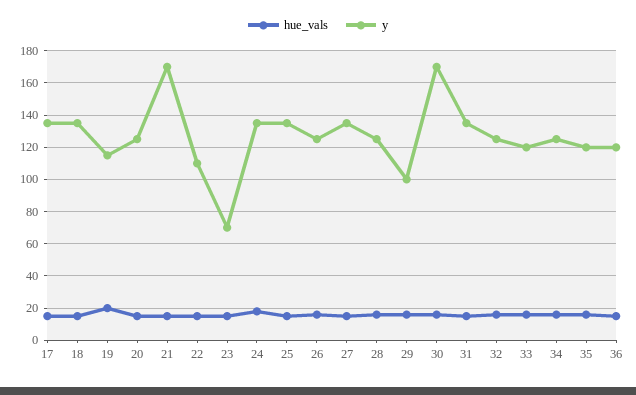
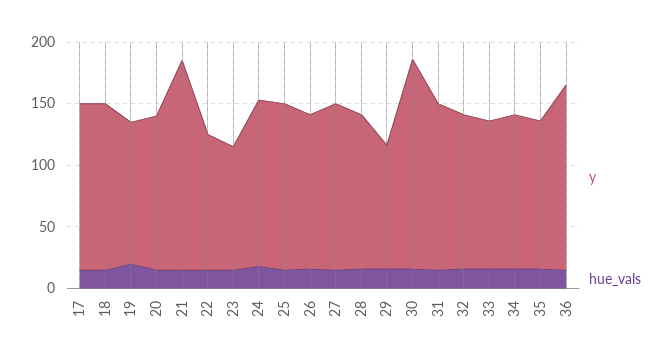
  {
    "hue_vals": {
      "17": 15,
      "18": 15,
      "19": 20,
      "20": 15,
      "21": 15,
      "22": 15,
      "23": 15,
      "24": 20,
      "25": 15,
      "26": 15,
      "27": 15,
      "28": 15,
      "29": 15,
      "30": 15,
      "31": 15,
      "32": 15,
      "33": 15,
      "34": 15,
      "35": 15,
      "36": 15
    },
    "y": {
      "17": 135,
      "18": 135,
      "19": 115,
      "20": 125,
      "21": 170,
      "22": 110,
-     "23": 70,
+     "23": 100,
      "24": 135,
      "25": 135,
      "26": 125,
      "27": 135,
      "28": 125,
      "29": 100,
      "30": 170,
      "31": 135,
      "32": 125,
      "33": 120,
      "34": 125,
      "35": 120,
-     "36": 120
+     "36": 150
    }
  }

